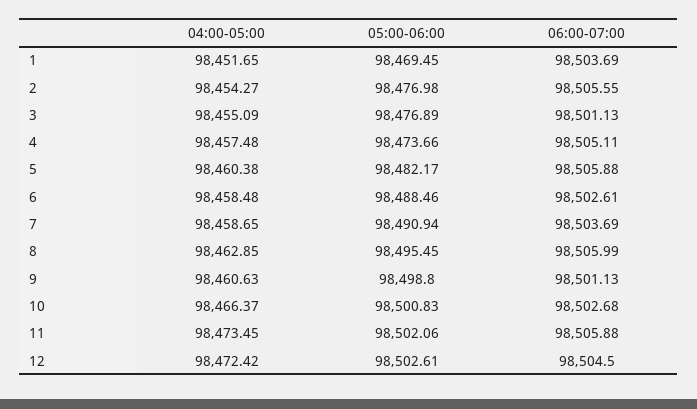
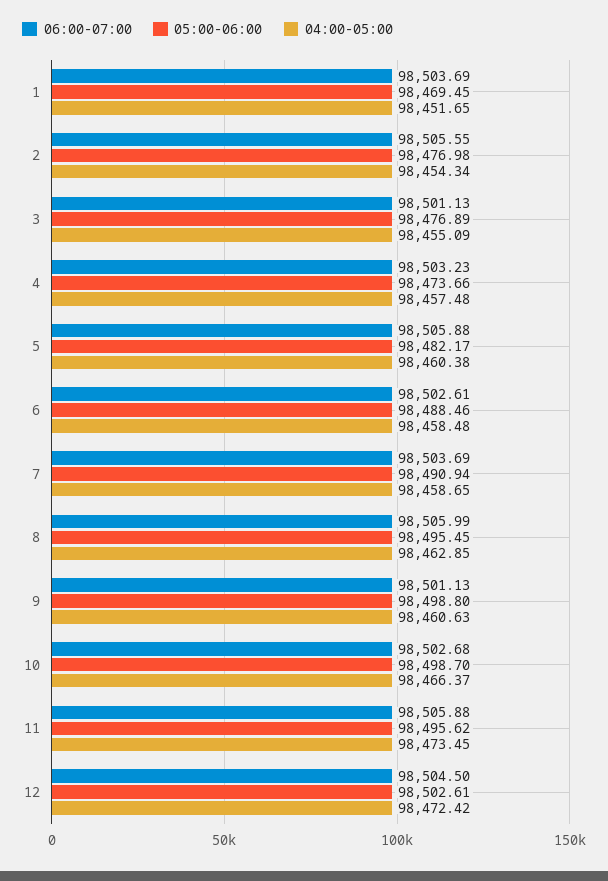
  {
    "04:00-05:00": {
      "1": 98451.65,
-     "2": 98454.27,
+     "2": 98454.34,
      "3": 98455.09,
      "4": 98457.48,
      "5": 98460.38,
      "6": 98458.48,
      "7": 98458.65,
      "8": 98462.85,
      "9": 98460.63,
      "10": 98466.37,
      "11": 98473.45,
      "12": 98472.42
    },
    "05:00-06:00": {
      "1": 98469.45,
      "2": 98476.98,
      "3": 98476.89,
      "4": 98473.66,
      "5": 98482.17,
      "6": 98488.46,
      "7": 98490.94,
      "8": 98495.45,
      "9": 98498.8,
-     "10": 98500.83,
+     "10": 98498.7,
-     "11": 98502.06,
+     "11": 98495.62,
      "12": 98502.61
    },
    "06:00-07:00": {
      "1": 98503.69,
      "2": 98505.55,
      "3": 98501.13,
-     "4": 98505.11,
+     "4": 98503.23,
      "5": 98505.88,
      "6": 98502.61,
      "7": 98503.69,
      "8": 98505.99,
      "9": 98501.13,
      "10": 98502.68,
      "11": 98505.88,
      "12": 98504.5
    }
  }

